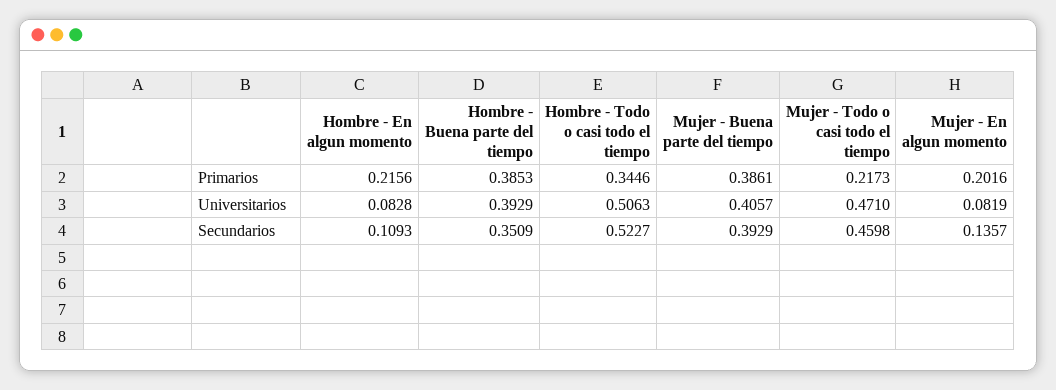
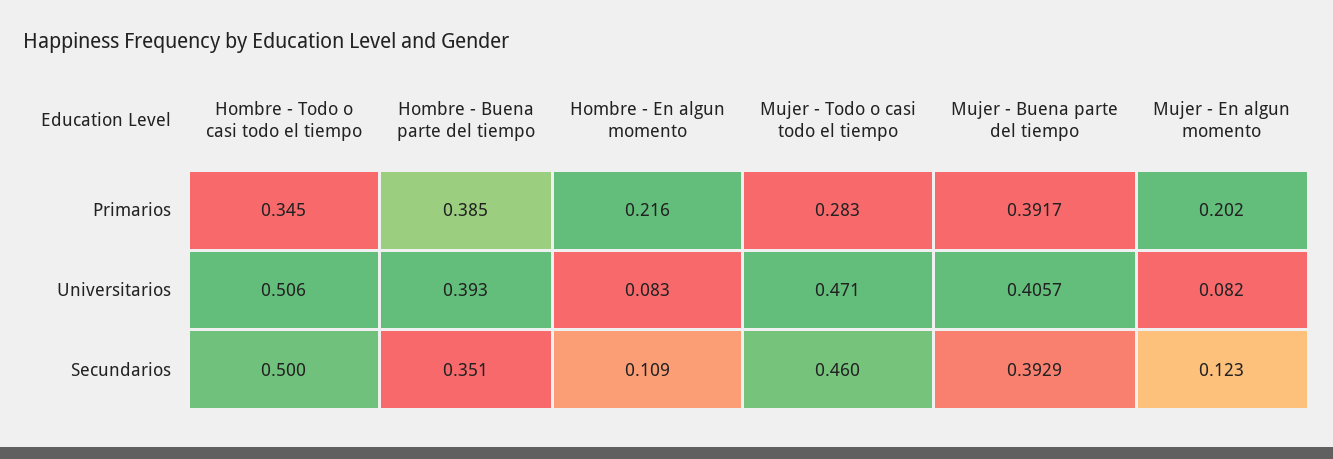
  {
    "Hombre - En algun momento": {
      "Primarios": 0.2156,
      "Universitarios": 0.0828,
      "Secundarios": 0.1093
    },
    "Hombre - Buena parte del tiempo": {
      "Primarios": 0.3853,
      "Universitarios": 0.3929,
      "Secundarios": 0.3509
    },
    "Hombre - Todo o casi todo el tiempo": {
      "Primarios": 0.3446,
      "Universitarios": 0.5063,
-     "Secundarios": 0.5227
+     "Secundarios": 0.5
    },
    "Mujer - Buena parte del tiempo": {
-     "Primarios": 0.3861,
+     "Primarios": 0.3917,
      "Universitarios": 0.4057,
      "Secundarios": 0.3929
    },
    "Mujer - Todo o casi todo el tiempo": {
-     "Primarios": 0.2173,
+     "Primarios": 0.283,
      "Universitarios": 0.471,
      "Secundarios": 0.4598
    },
    "Mujer - En algun momento": {
      "Primarios": 0.2016,
      "Universitarios": 0.0819,
-     "Secundarios": 0.1357
+     "Secundarios": 0.123
    }
  }

